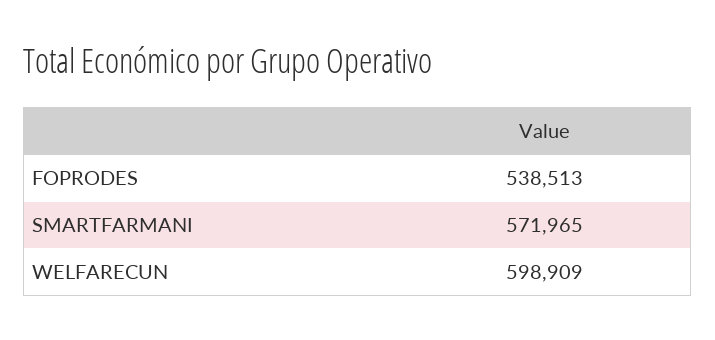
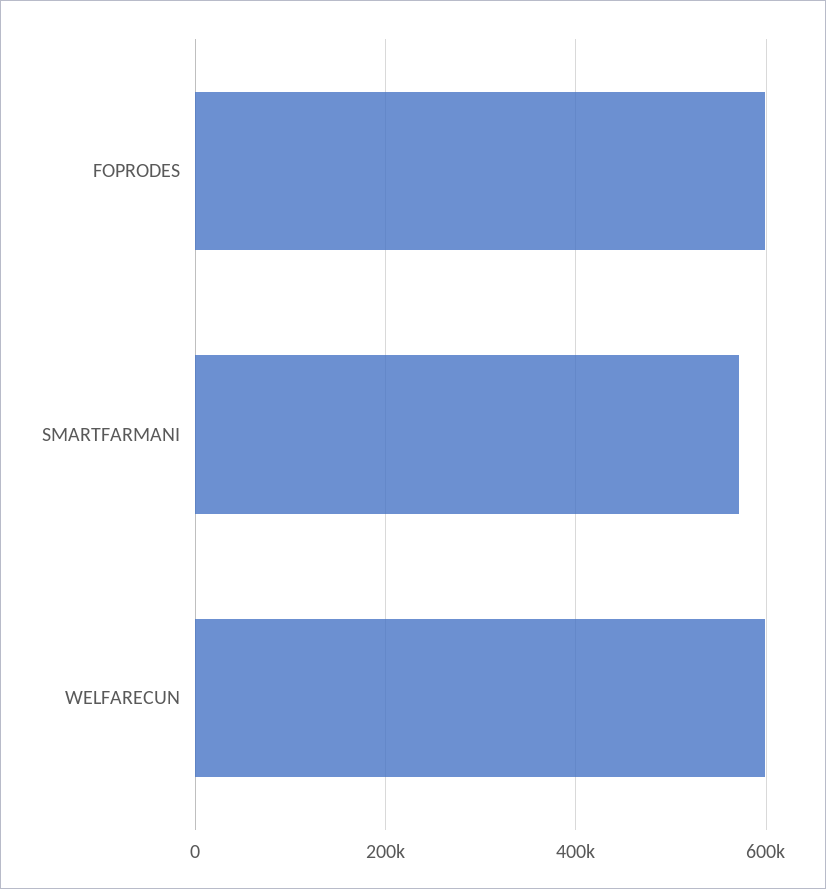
  {
-   "FOPRODES": 538513,
+   "FOPRODES": 600000,
    "SMARTFARMANI": 571965,
    "WELFARECUN": 598909
  }

